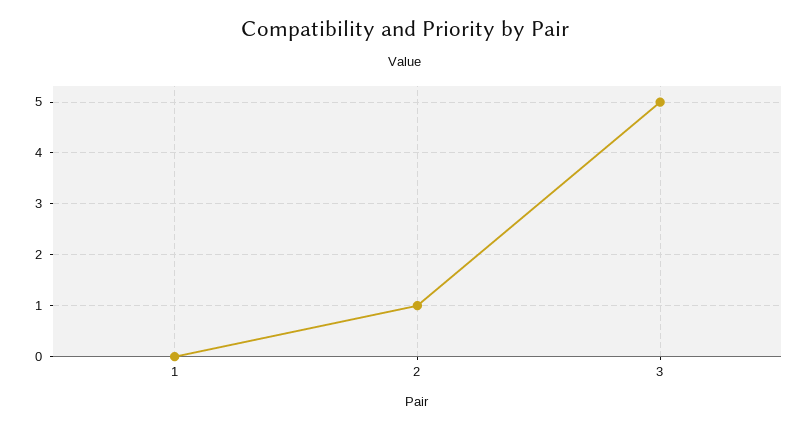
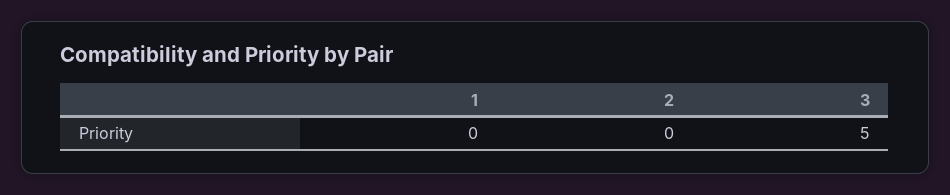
  {
    "1": 0,
-   "2": 1,
+   "2": 0,
    "3": 5
  }

